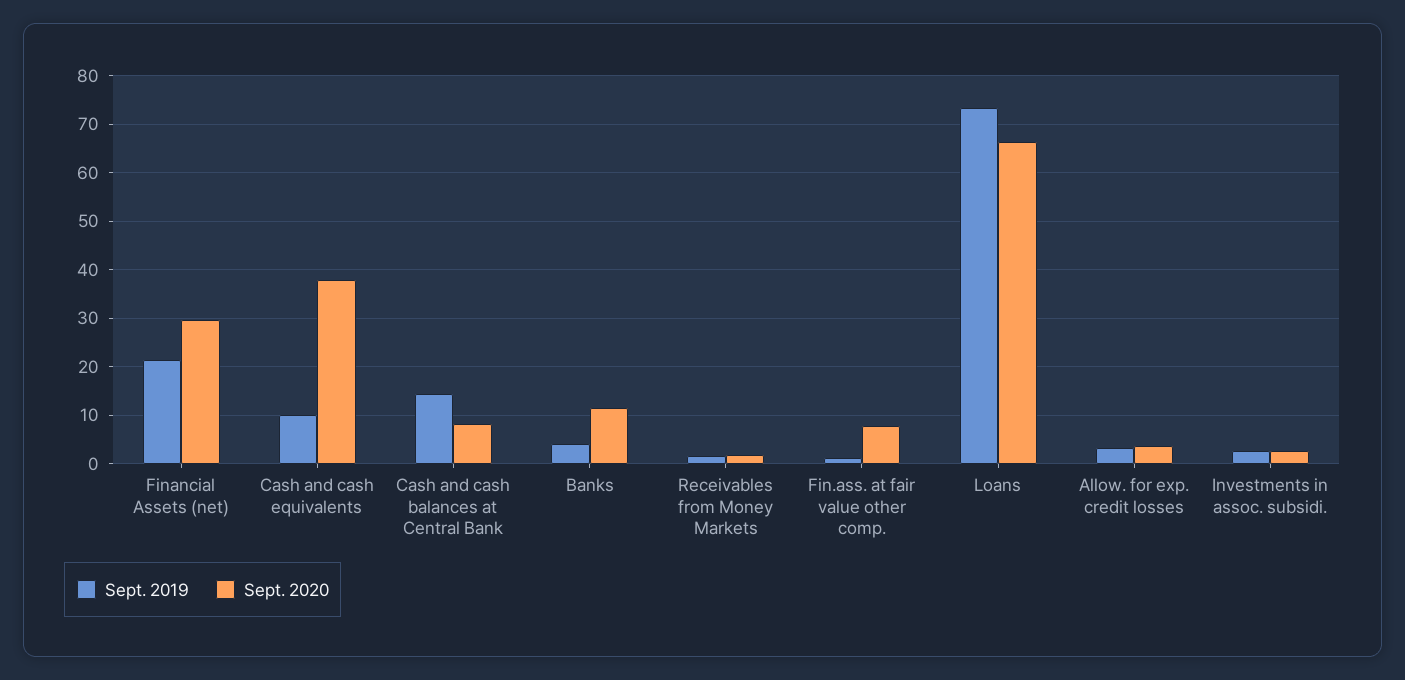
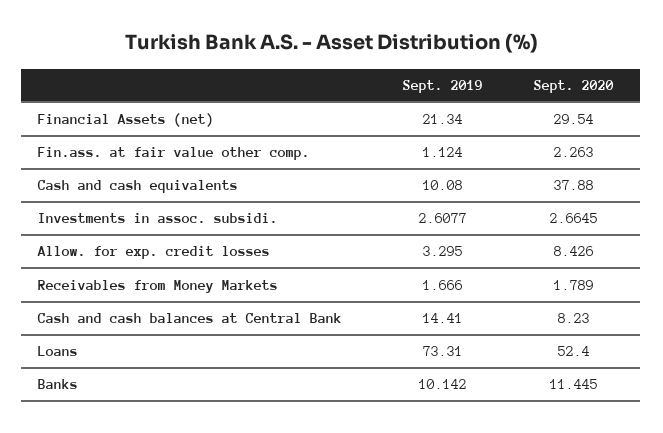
  {
    "Sept. 2019": {
      "Financial Assets (net)": 21.34,
      "Cash and cash equivalents": 10.08,
      "Cash and cash balances at Central Bank": 14.41,
-     "Banks": 4,
+     "Banks": 10.142,
      "Receivables from Money Markets": 1.666,
      "Fin.ass. at fair value other comp.": 1.124,
      "Loans": 73.31,
      "Allow. for exp. credit losses": 3.295,
      "Investments in assoc. subsidi.": 2.6077
    },
    "Sept. 2020": {
      "Financial Assets (net)": 29.54,
      "Cash and cash equivalents": 37.88,
      "Cash and cash balances at Central Bank": 8.23,
      "Banks": 11.445,
      "Receivables from Money Markets": 1.789,
-     "Fin.ass. at fair value other comp.": 8,
+     "Fin.ass. at fair value other comp.": 2.263,
-     "Loans": 66,
+     "Loans": 52.4,
-     "Allow. for exp. credit losses": 4,
+     "Allow. for exp. credit losses": 8.426,
      "Investments in assoc. subsidi.": 2.6645
    }
  }

